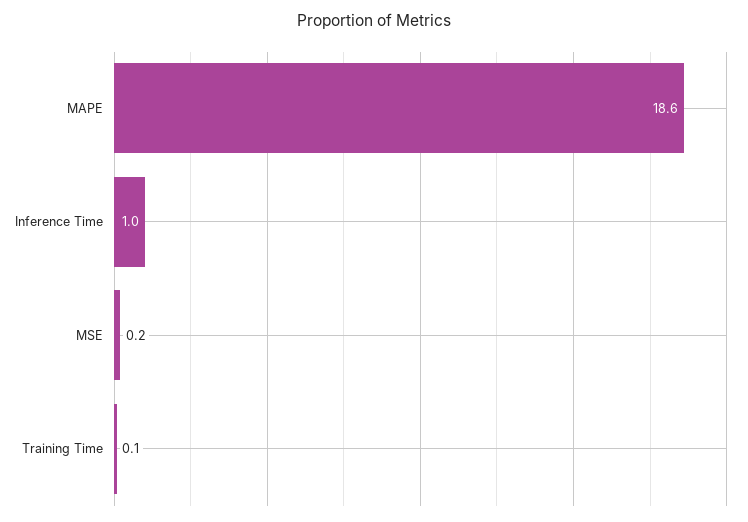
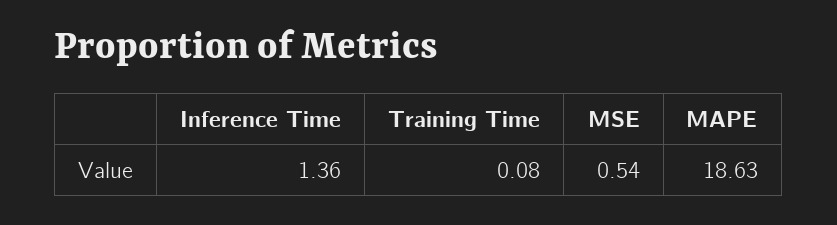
  {
    "MAPE": 18.63,
-   "Inference Time": 1,
+   "Inference Time": 1.36,
-   "MSE": 0.2,
+   "MSE": 0.54,
    "Training Time": 0.08
  }

